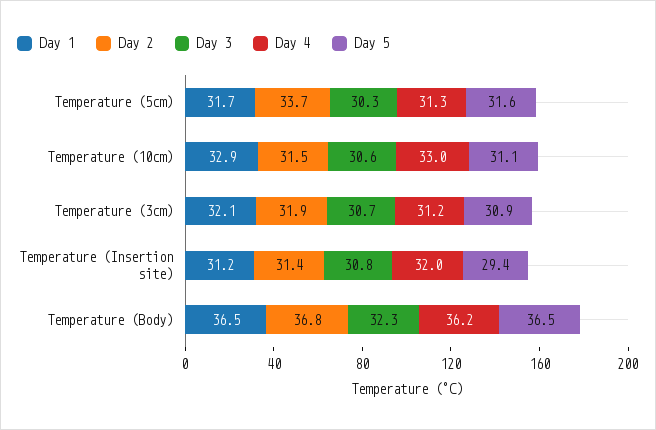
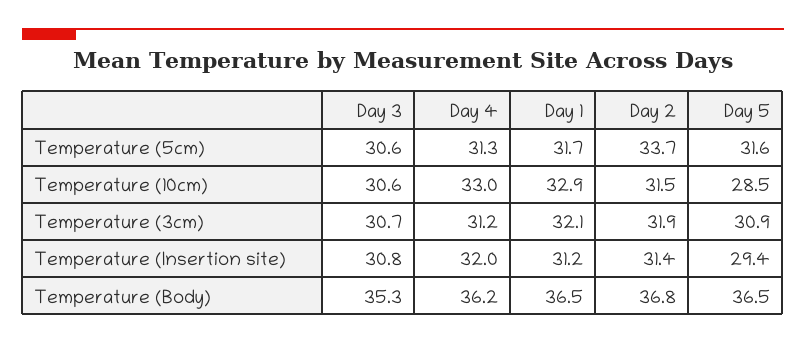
  {
    "Day 1": {
      "Temperature (5cm)": 31.7,
      "Temperature (10cm)": 32.9,
      "Temperature (3cm)": 32.1,
      "Temperature (Insertion site)": 31.2,
      "Temperature (Body)": 36.5
    },
    "Day 2": {
      "Temperature (5cm)": 33.7,
      "Temperature (10cm)": 31.5,
      "Temperature (3cm)": 31.9,
      "Temperature (Insertion site)": 31.4,
      "Temperature (Body)": 36.8
    },
    "Day 3": {
-     "Temperature (5cm)": 30.3,
+     "Temperature (5cm)": 30.6,
      "Temperature (10cm)": 30.6,
      "Temperature (3cm)": 30.7,
      "Temperature (Insertion site)": 30.8,
-     "Temperature (Body)": 32.3
+     "Temperature (Body)": 35.3
    },
    "Day 4": {
      "Temperature (5cm)": 31.3,
      "Temperature (10cm)": 33,
      "Temperature (3cm)": 31.2,
      "Temperature (Insertion site)": 32,
      "Temperature (Body)": 36.2
    },
    "Day 5": {
      "Temperature (5cm)": 31.6,
-     "Temperature (10cm)": 31.1,
+     "Temperature (10cm)": 28.5,
      "Temperature (3cm)": 30.9,
      "Temperature (Insertion site)": 29.4,
      "Temperature (Body)": 36.5
    }
  }

